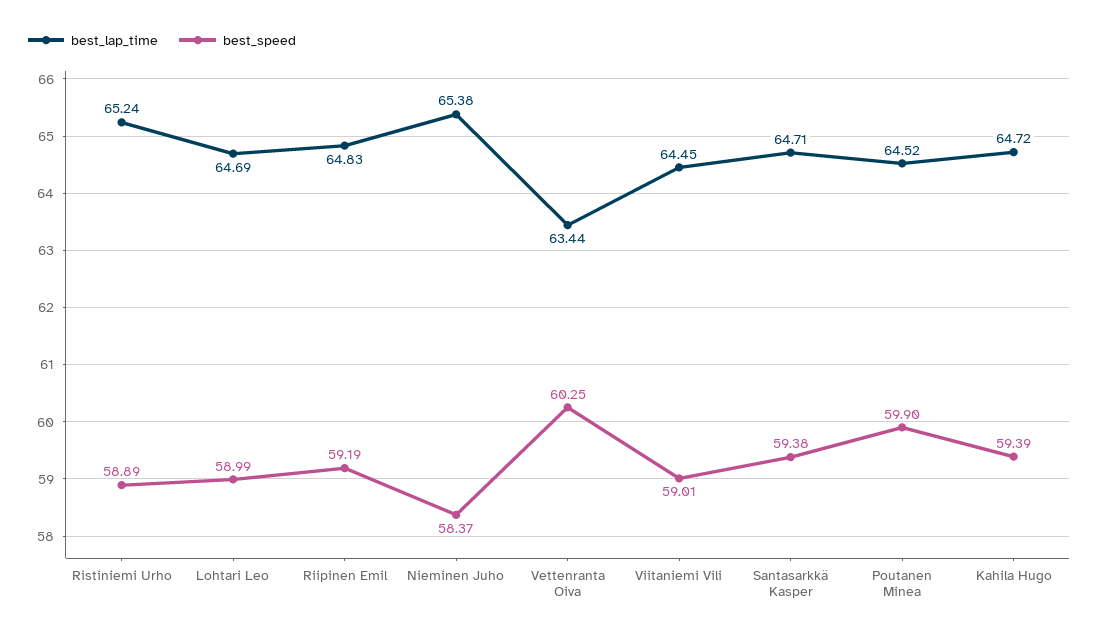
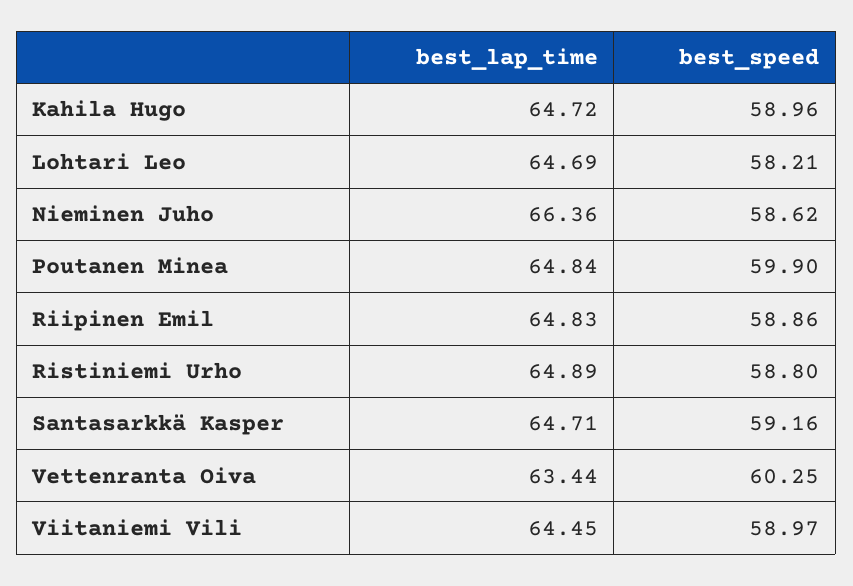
  {
    "best_lap_time": {
-     "Ristiniemi Urho": 65.24,
+     "Ristiniemi Urho": 64.89,
      "Lohtari Leo": 64.69,
      "Riipinen Emil": 64.83,
-     "Nieminen Juho": 65.38,
+     "Nieminen Juho": 66.36,
      "Vettenranta Oiva": 63.44,
      "Viitaniemi Vili": 64.45,
      "Santasarkkä Kasper": 64.71,
-     "Poutanen Minea": 64.52,
+     "Poutanen Minea": 64.84,
      "Kahila Hugo": 64.72
    },
    "best_speed": {
-     "Ristiniemi Urho": 58.89,
+     "Ristiniemi Urho": 58.8,
-     "Lohtari Leo": 58.99,
+     "Lohtari Leo": 58.21,
-     "Riipinen Emil": 59.19,
+     "Riipinen Emil": 58.86,
-     "Nieminen Juho": 58.37,
+     "Nieminen Juho": 58.62,
      "Vettenranta Oiva": 60.25,
-     "Viitaniemi Vili": 59.01,
+     "Viitaniemi Vili": 58.97,
-     "Santasarkkä Kasper": 59.38,
+     "Santasarkkä Kasper": 59.16,
      "Poutanen Minea": 59.9,
-     "Kahila Hugo": 59.39
+     "Kahila Hugo": 58.96
    }
  }

